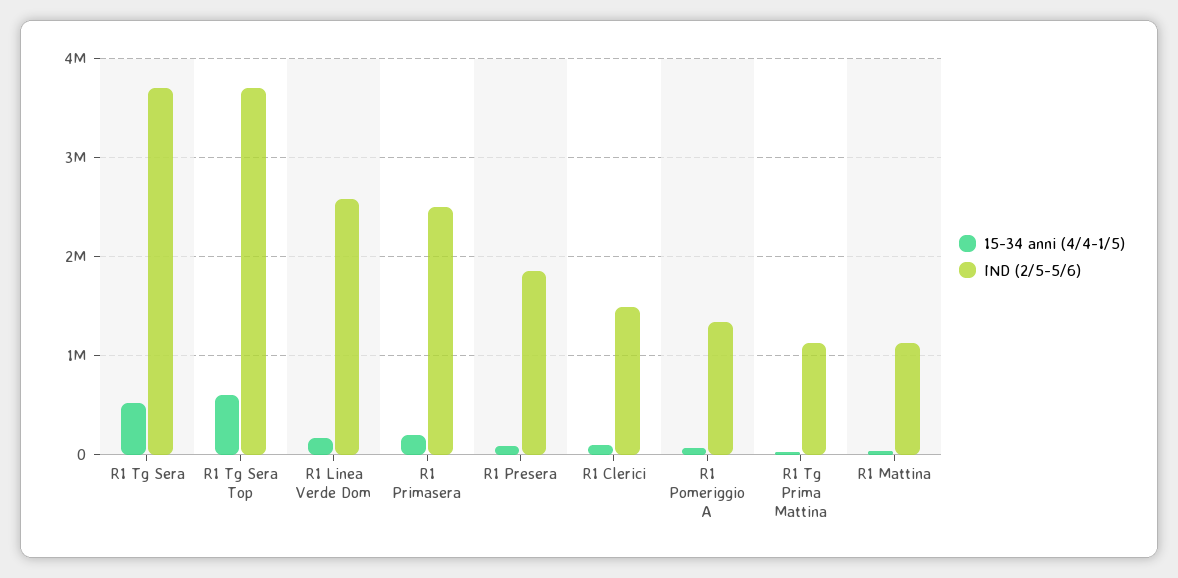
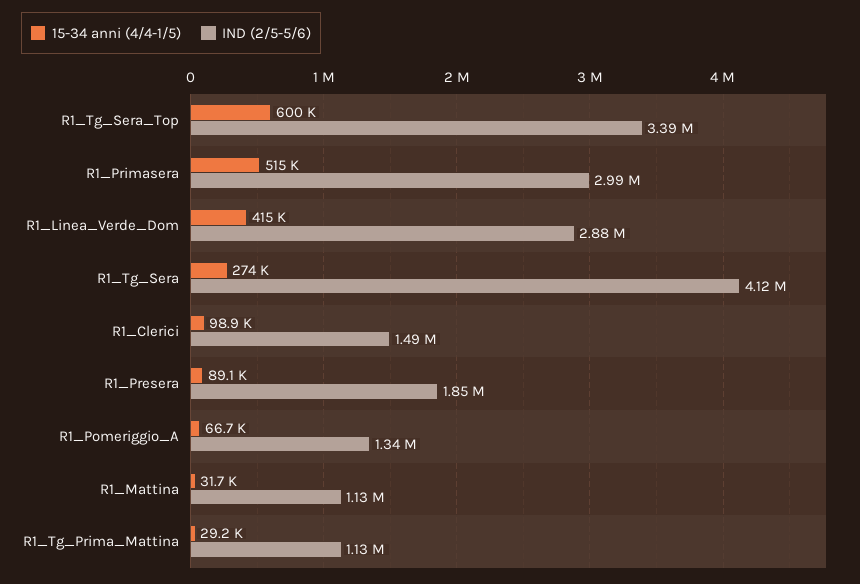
  {
    "15-34 anni (4/4-1/5)": {
-     "R1 Tg Sera": 500000,
+     "R1 Tg Sera": 274000,
      "R1 Tg Sera Top": 600000,
-     "R1 Linea Verde Dom": 200000,
+     "R1 Linea Verde Dom": 415000,
-     "R1 Primasera": 200000,
+     "R1 Primasera": 515000,
      "R1 Presera": 89100,
      "R1 Clerici": 98900,
      "R1 Pomeriggio A": 66700,
      "R1 Tg Prima Mattina": 29200,
      "R1 Mattina": 31700
    },
    "IND (2/5-5/6)": {
-     "R1 Tg Sera": 3700000,
+     "R1 Tg Sera": 4120000,
-     "R1 Tg Sera Top": 3700000,
+     "R1 Tg Sera Top": 3390000,
-     "R1 Linea Verde Dom": 2600000,
+     "R1 Linea Verde Dom": 2880000,
-     "R1 Primasera": 2500000,
+     "R1 Primasera": 2990000,
      "R1 Presera": 1850000,
      "R1 Clerici": 1490000,
      "R1 Pomeriggio A": 1340000,
      "R1 Tg Prima Mattina": 1130000,
      "R1 Mattina": 1130000
    }
  }

